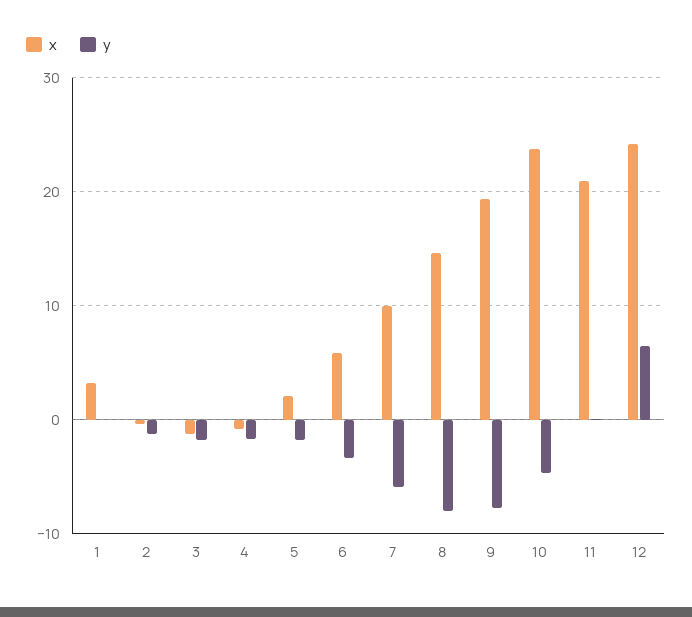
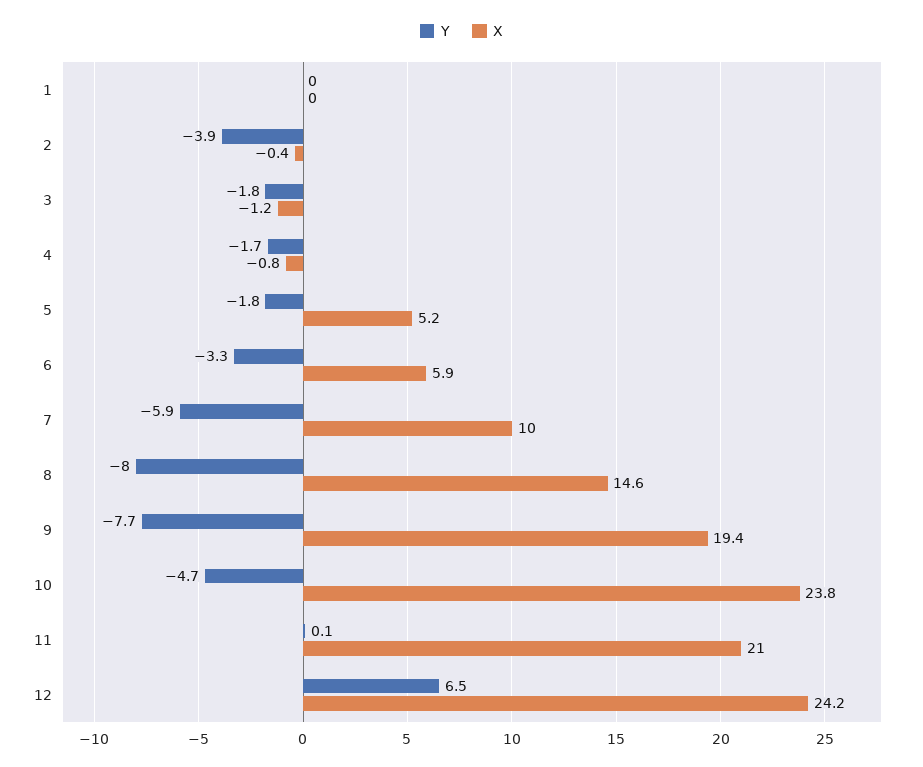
  {
    "x": {
-     "1": 3,
+     "1": 0,
      "2": -0.4,
      "3": -1.2,
      "4": -0.8,
-     "5": 2,
+     "5": 5.2,
      "6": 5.9,
      "7": 10,
      "8": 14.6,
      "9": 19.4,
      "10": 23.8,
      "11": 21,
      "12": 24.2
    },
    "y": {
      "1": 0,
-     "2": -1,
+     "2": -3.9,
      "3": -1.8,
      "4": -1.7,
      "5": -1.8,
      "6": -3.3,
      "7": -5.9,
      "8": -8,
      "9": -7.7,
      "10": -4.7,
      "11": 0.1,
      "12": 6.5
    }
  }

